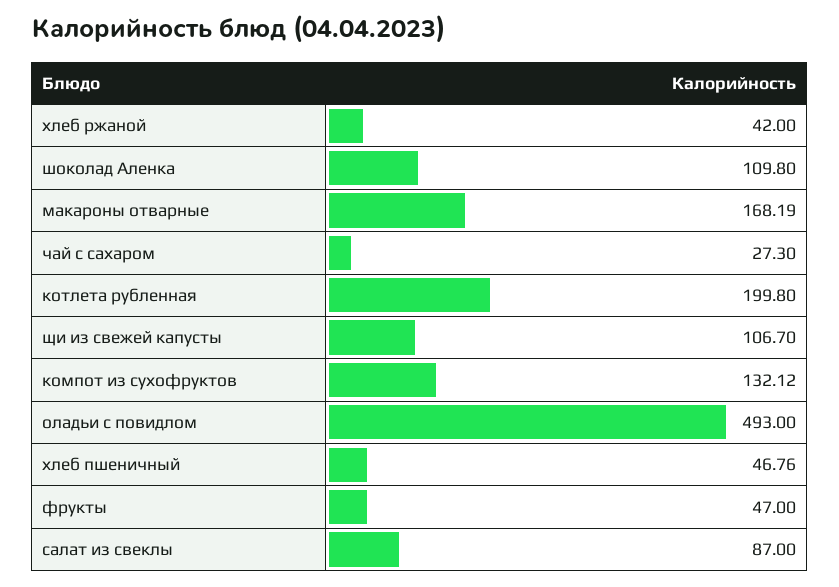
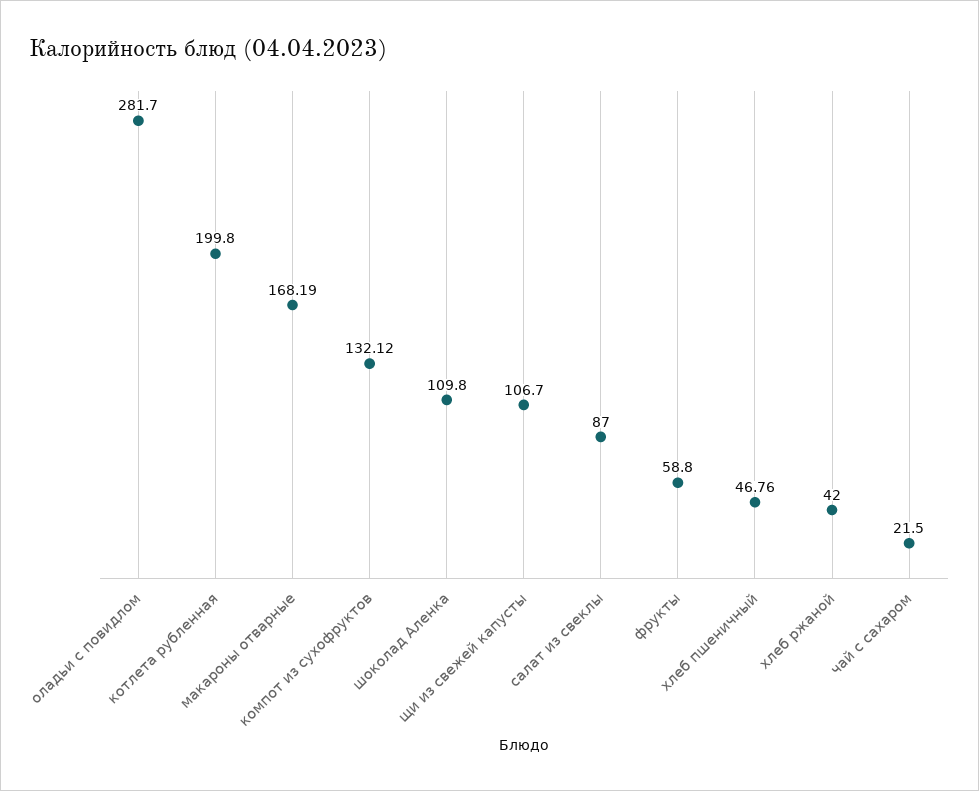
  {
    "хлеб ржаной": 42,
    "шоколад Аленка": 109.8,
    "макароны отварные": 168.19,
-   "чай с сахаром": 27.3,
+   "чай с сахаром": 21.5,
    "котлета рубленная": 199.8,
    "щи из свежей капусты": 106.7,
    "компот из сухофруктов": 132.12,
-   "оладьи с повидлом": 493,
+   "оладьи с повидлом": 281.7,
    "хлеб пшеничный": 46.76,
-   "фрукты": 47,
+   "фрукты": 58.8,
    "салат из свеклы": 87
  }

